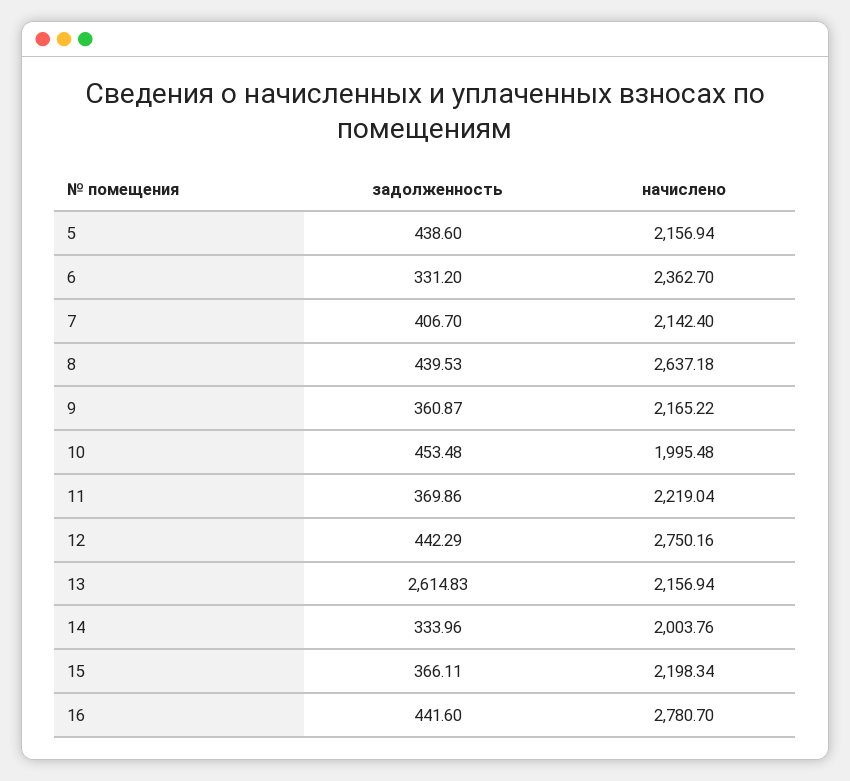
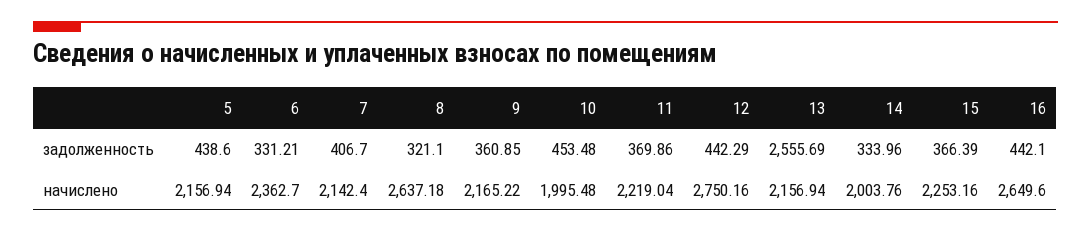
  {
    "задолженность": {
      "5": 438.6,
-     "6": 331.2,
+     "6": 331.21,
      "7": 406.7,
-     "8": 439.53,
+     "8": 321.1,
-     "9": 360.87,
+     "9": 360.85,
      "10": 453.48,
      "11": 369.86,
      "12": 442.29,
-     "13": 2614.83,
+     "13": 2555.69,
      "14": 333.96,
-     "15": 366.11,
+     "15": 366.39,
-     "16": 441.6
+     "16": 442.1
    },
    "начислено": {
      "5": 2156.94,
      "6": 2362.7,
      "7": 2142.4,
      "8": 2637.18,
      "9": 2165.22,
      "10": 1995.48,
      "11": 2219.04,
      "12": 2750.16,
      "13": 2156.94,
      "14": 2003.76,
-     "15": 2198.34,
+     "15": 2253.16,
-     "16": 2780.7
+     "16": 2649.6
    }
  }

